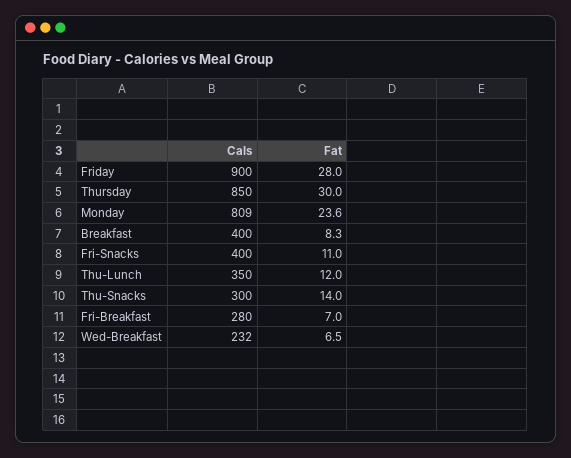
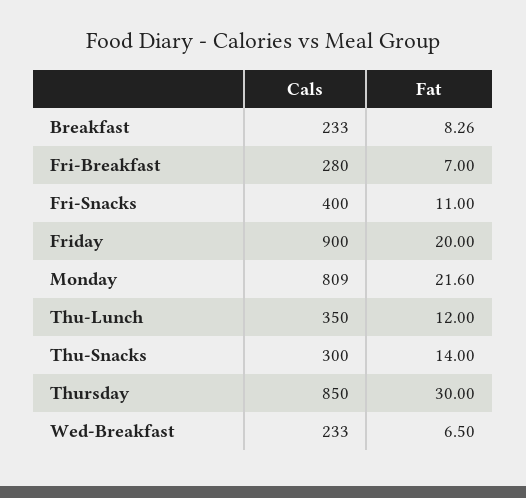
  {
    "Cals": {
      "Friday": 900,
      "Thursday": 850,
      "Monday": 809,
-     "Breakfast": 400,
+     "Breakfast": 233,
      "Fri-Snacks": 400,
      "Thu-Lunch": 350,
      "Thu-Snacks": 300,
      "Fri-Breakfast": 280,
-     "Wed-Breakfast": 232
+     "Wed-Breakfast": 233
    },
    "Fat": {
-     "Friday": 28,
+     "Friday": 20,
      "Thursday": 30,
-     "Monday": 23.6,
+     "Monday": 21.6,
      "Breakfast": 8.26,
      "Fri-Snacks": 11,
      "Thu-Lunch": 12,
      "Thu-Snacks": 14,
      "Fri-Breakfast": 7,
      "Wed-Breakfast": 6.5
    }
  }

